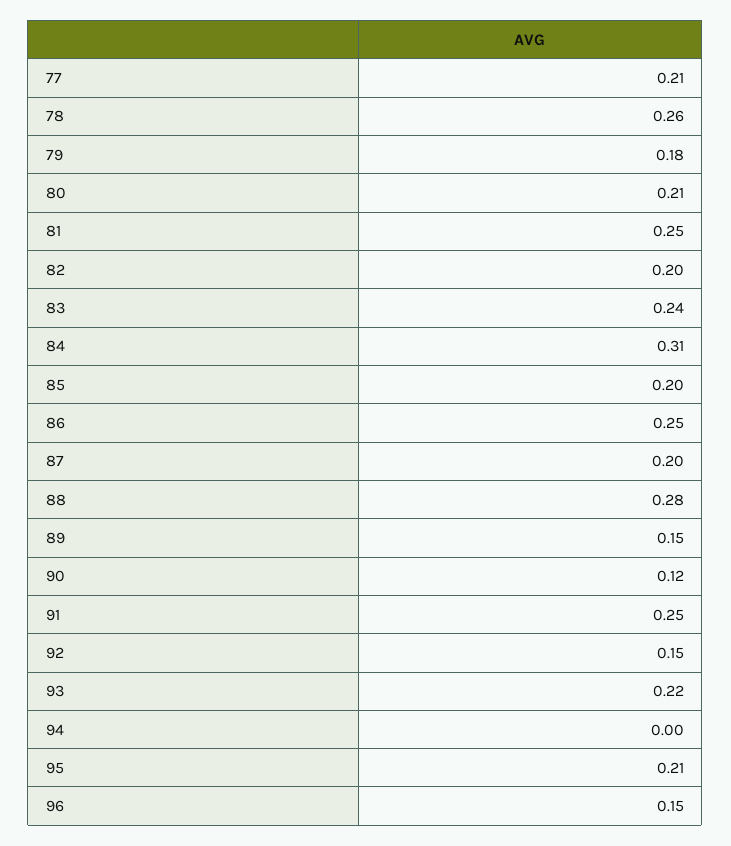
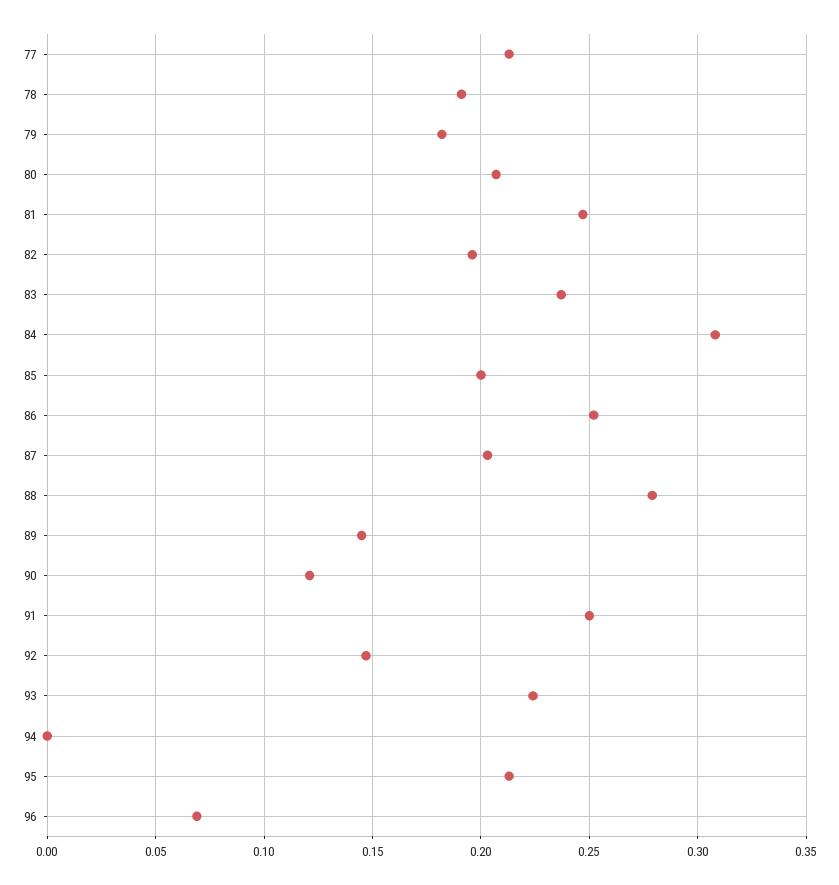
  {
    "77": 0.21,
-   "78": 0.26,
+   "78": 0.19,
    "79": 0.18,
    "80": 0.21,
    "81": 0.25,
    "82": 0.2,
    "83": 0.24,
    "84": 0.31,
    "85": 0.2,
    "86": 0.25,
    "87": 0.2,
    "88": 0.28,
    "89": 0.15,
    "90": 0.12,
    "91": 0.25,
    "92": 0.15,
    "93": 0.22,
    "94": 0,
    "95": 0.21,
-   "96": 0.15
+   "96": 0.07
  }

